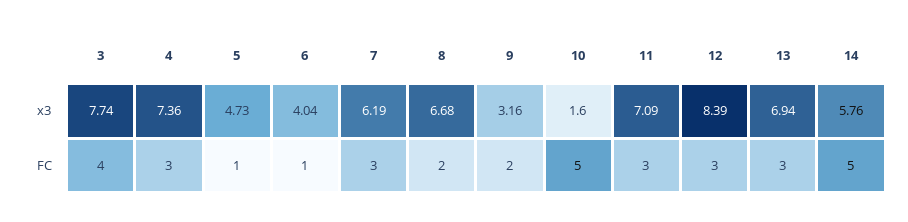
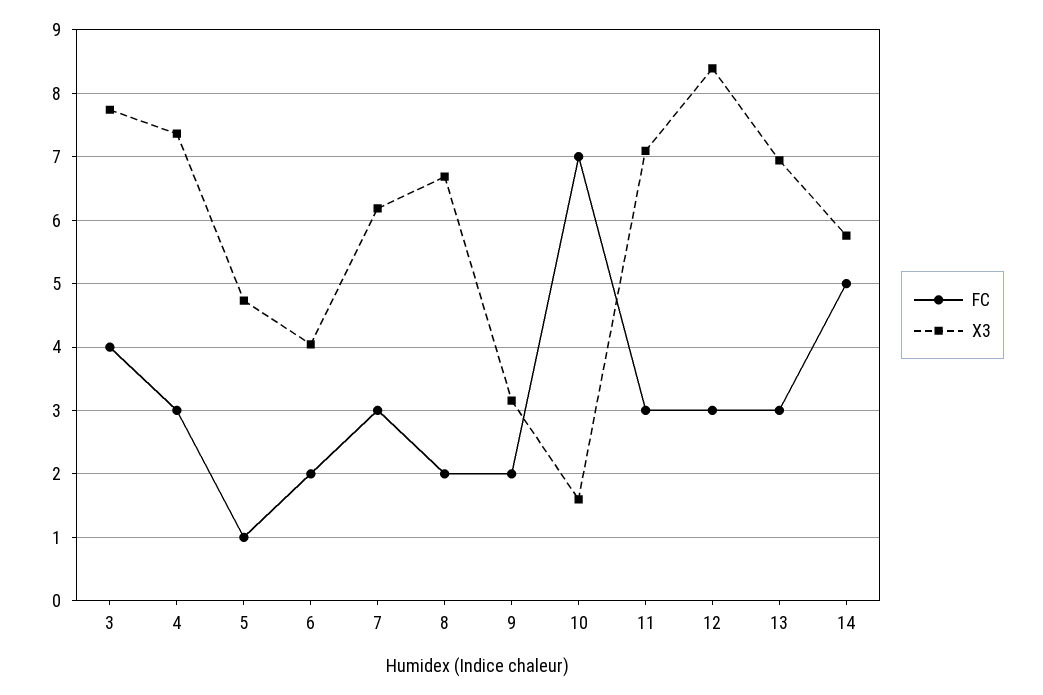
  {
    "x3": {
      "3": 7.74,
      "4": 7.36,
      "5": 4.73,
      "6": 4.04,
      "7": 6.19,
      "8": 6.68,
      "9": 3.16,
      "10": 1.6,
      "11": 7.09,
      "12": 8.39,
      "13": 6.94,
      "14": 5.76
    },
    "FC": {
      "3": 4,
      "4": 3,
      "5": 1,
-     "6": 1,
+     "6": 2,
      "7": 3,
      "8": 2,
      "9": 2,
-     "10": 5,
+     "10": 7,
      "11": 3,
      "12": 3,
      "13": 3,
      "14": 5
    }
  }

